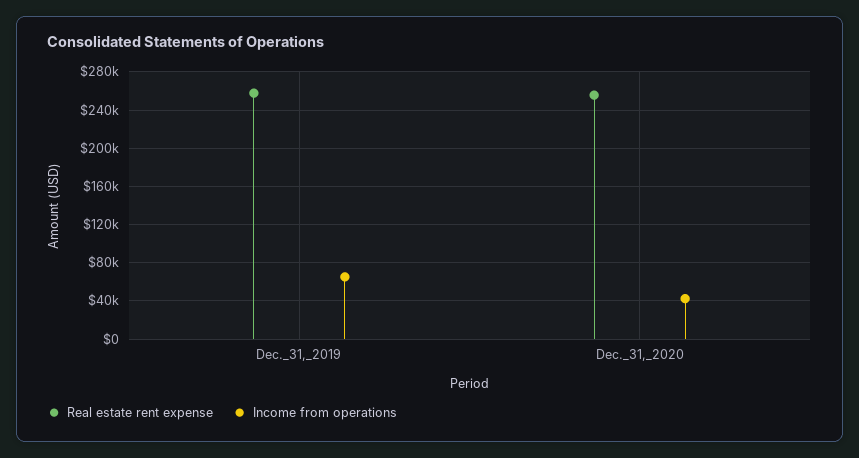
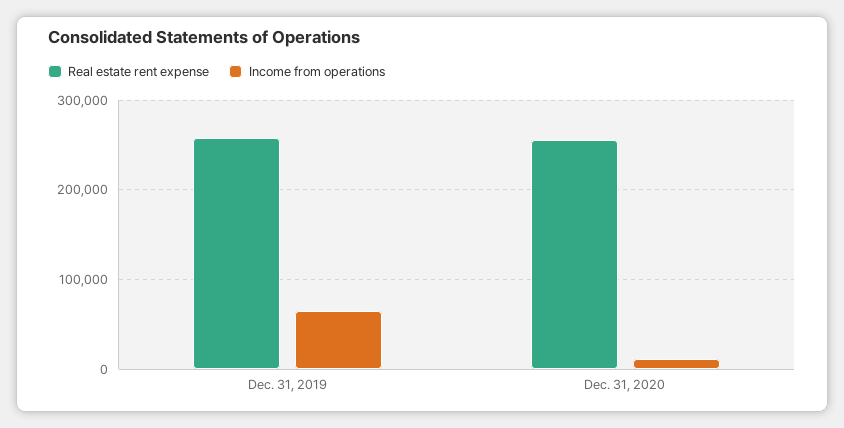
  {
    "Real estate rent expense": {
      "Dec._31,_2019": 260000,
      "Dec._31,_2020": 260000
    },
    "Income from operations": {
      "Dec._31,_2019": 70000,
-     "Dec._31,_2020": 40000
+     "Dec._31,_2020": 10000
    }
  }

